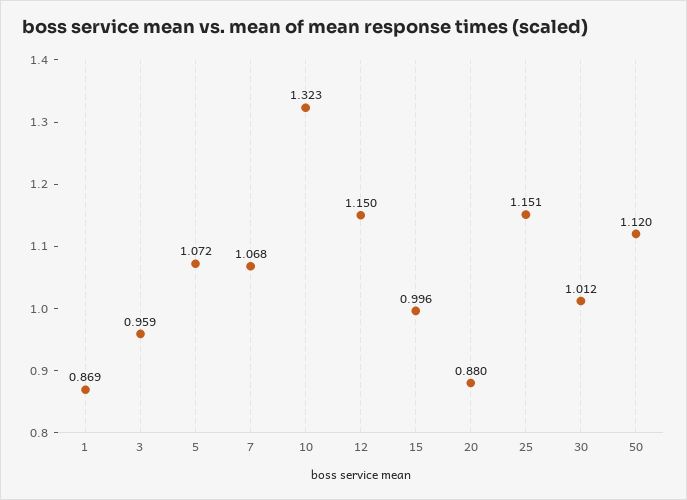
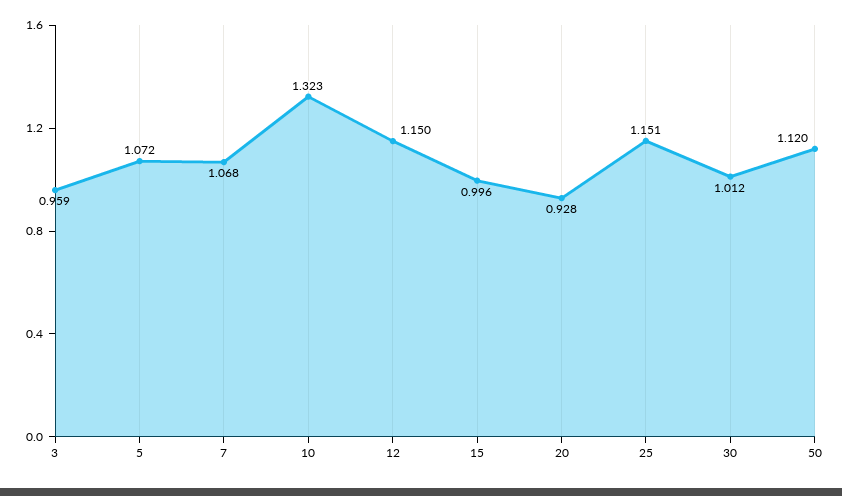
  {
-   "1": 0.869,
    "3": 0.959,
    "5": 1.072,
    "7": 1.068,
    "10": 1.323,
    "12": 1.15,
    "15": 0.996,
-   "20": 0.88,
+   "20": 0.928,
    "25": 1.151,
    "30": 1.012,
    "50": 1.12
  }

